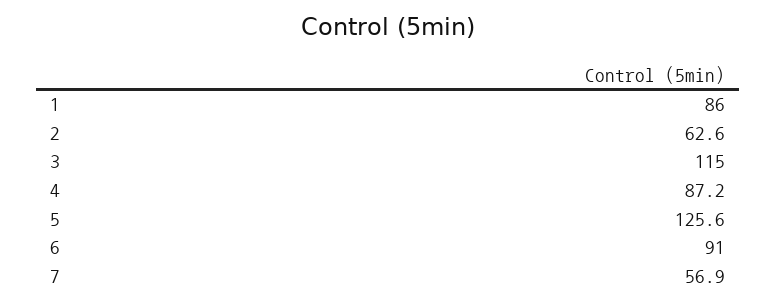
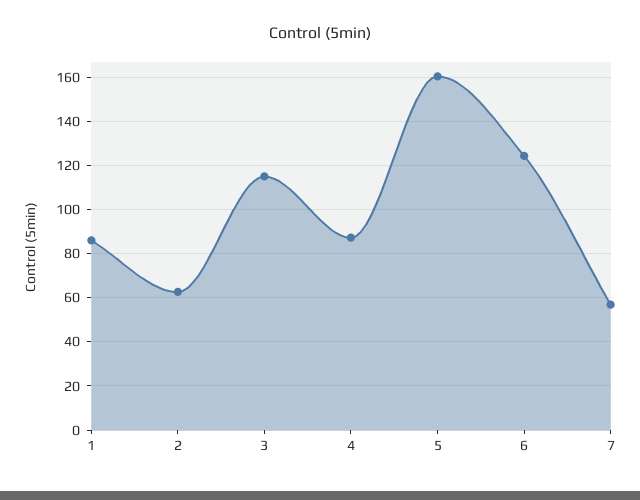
  {
    "1": 86,
    "2": 62.6,
    "3": 115,
    "4": 87.2,
-   "5": 125.6,
+   "5": 160,
-   "6": 91,
+   "6": 125,
    "7": 56.9
  }

